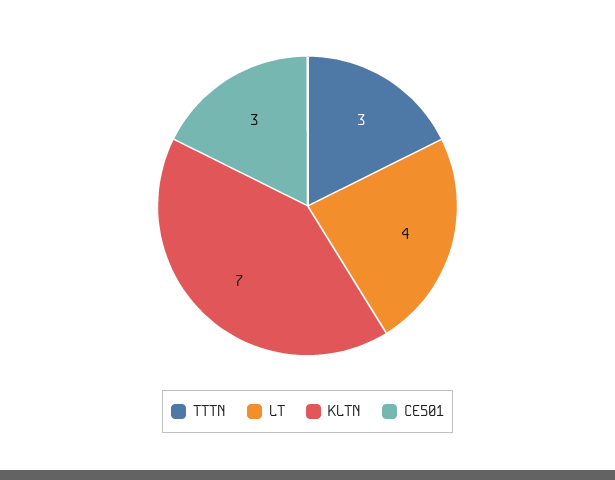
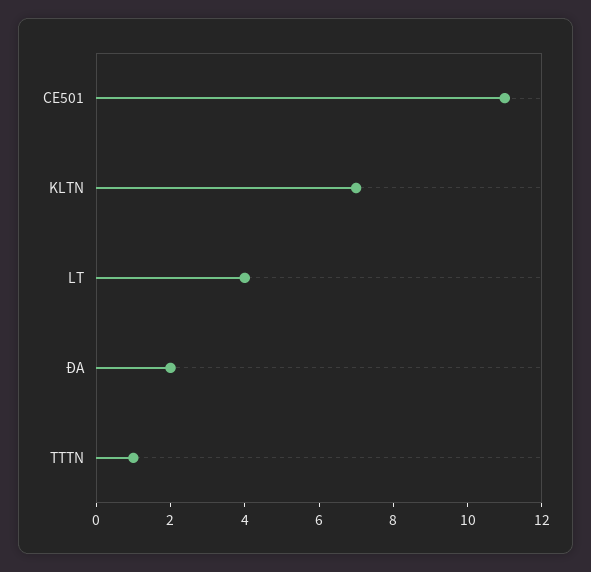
  {
-   "TTTN": 3,
+   "TTTN": 1,
    "LT": 4,
    "KLTN": 7,
-   "CE501": 3
+   "CE501": 11,
+   "ĐA": 2
  }

